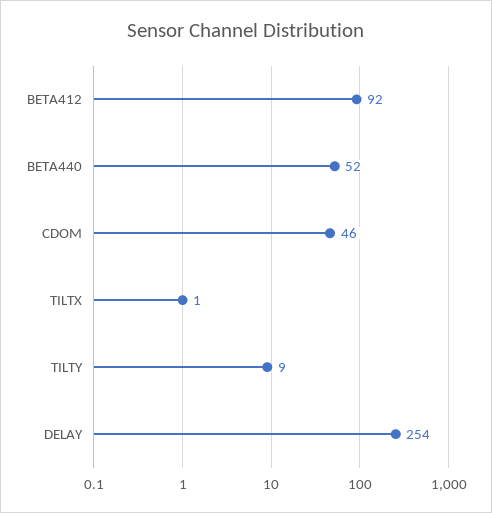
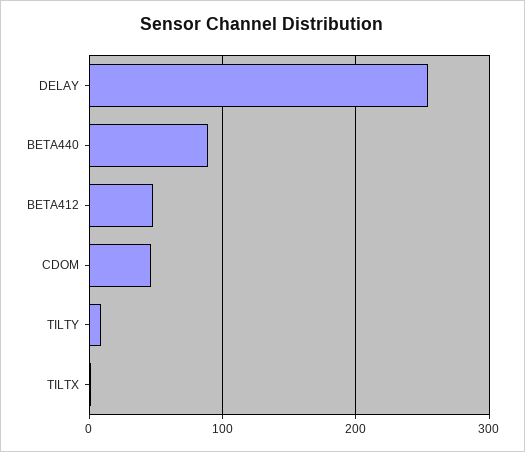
  {
-   "BETA412": 92,
+   "BETA412": 50,
-   "BETA440": 52,
+   "BETA440": 90,
    "CDOM": 46,
    "TILTX": 1,
    "TILTY": 9,
    "DELAY": 254
  }

